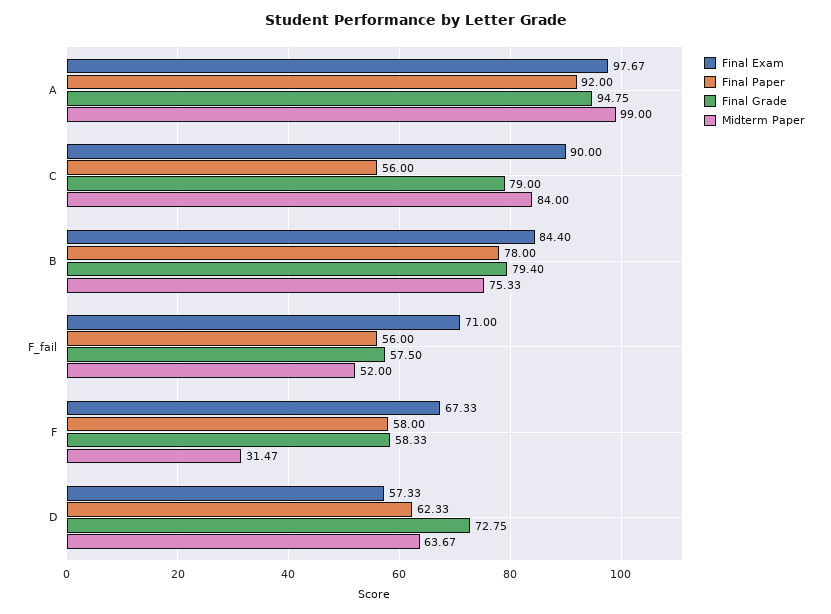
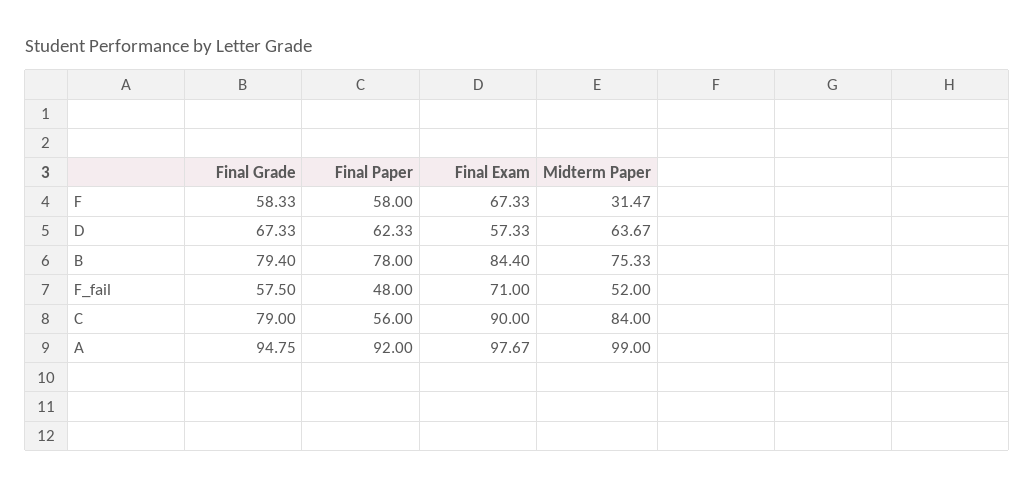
  {
    "Final Exam": {
      "A": 97.67,
      "C": 90,
      "B": 84.4,
      "F_fail": 71,
      "F": 67.33,
      "D": 57.33
    },
    "Final Paper": {
      "A": 92,
      "C": 56,
      "B": 78,
-     "F_fail": 56,
+     "F_fail": 48,
      "F": 58,
      "D": 62.33
    },
    "Final Grade": {
      "A": 94.75,
      "C": 79,
      "B": 79.4,
      "F_fail": 57.5,
      "F": 58.33,
-     "D": 72.75
+     "D": 67.33
    },
    "Midterm Paper": {
      "A": 99,
      "C": 84,
      "B": 75.33,
      "F_fail": 52,
      "F": 31.47,
      "D": 63.67
    }
  }

